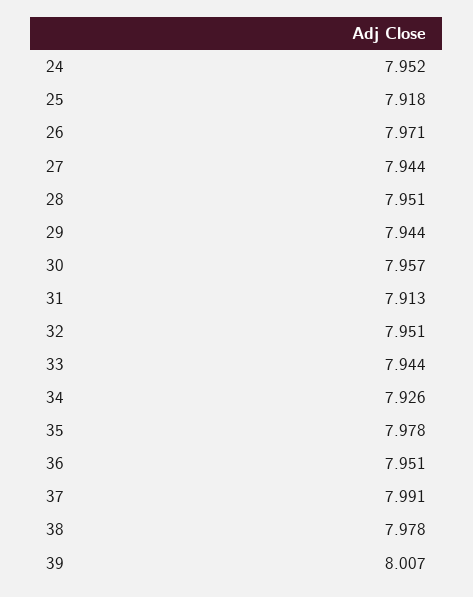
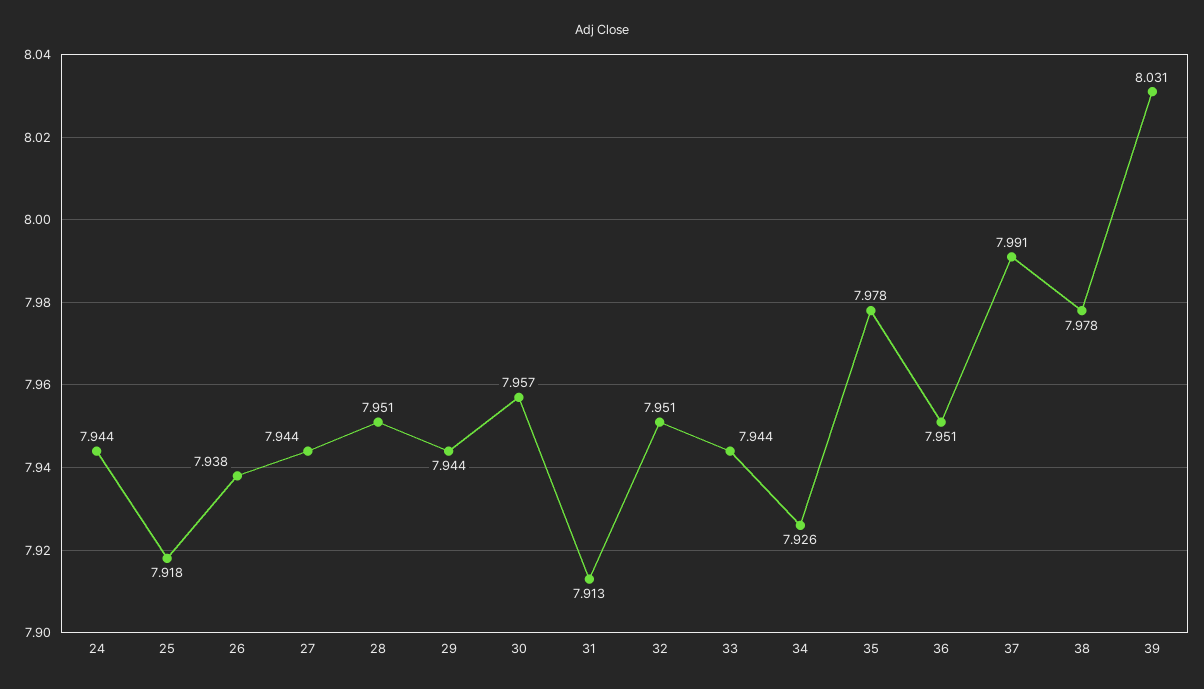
  {
-   "24": 7.952,
+   "24": 7.944,
    "25": 7.918,
-   "26": 7.971,
+   "26": 7.938,
    "27": 7.944,
    "28": 7.951,
    "29": 7.944,
    "30": 7.957,
    "31": 7.913,
    "32": 7.951,
    "33": 7.944,
    "34": 7.926,
    "35": 7.978,
    "36": 7.951,
    "37": 7.991,
    "38": 7.978,
-   "39": 8.007
+   "39": 8.031
  }

